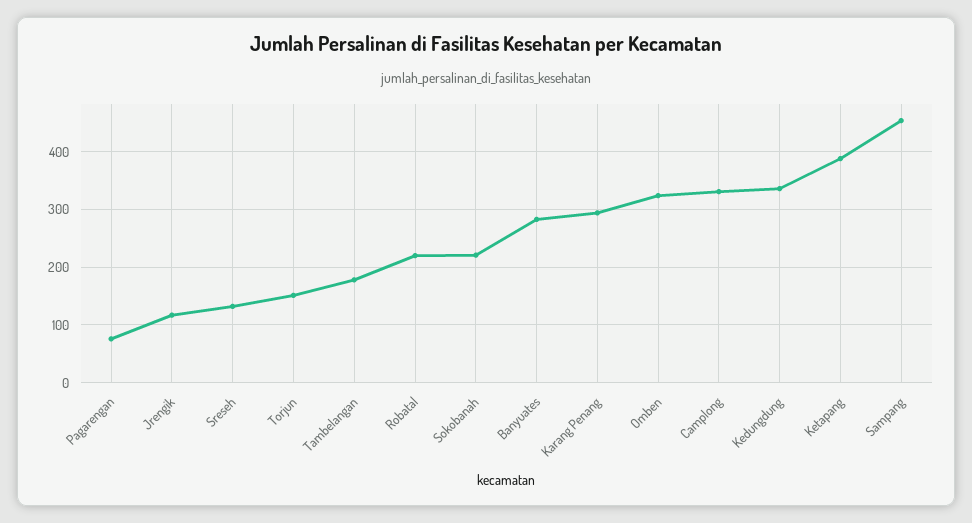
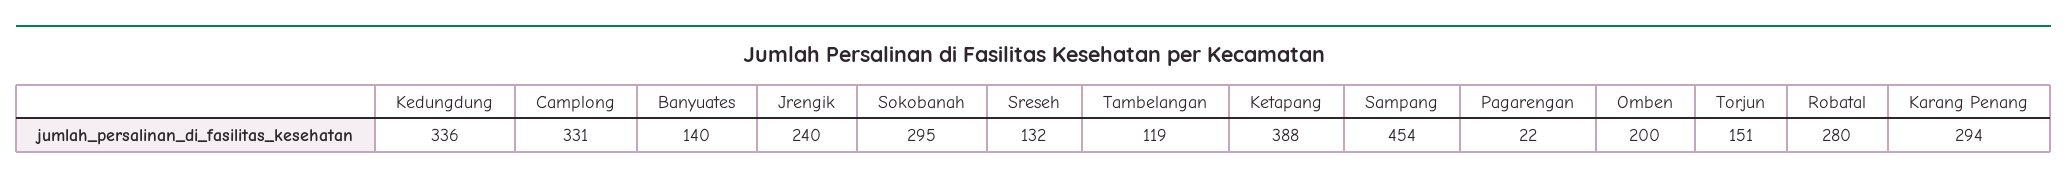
  {
-   "Pagarengan": 80,
+   "Pagarengan": 22,
-   "Jrengik": 120,
+   "Jrengik": 240,
    "Sreseh": 132,
    "Torjun": 151,
-   "Tambelangan": 180,
+   "Tambelangan": 119,
-   "Robatal": 220,
+   "Robatal": 280,
-   "Sokobanah": 220,
+   "Sokobanah": 295,
-   "Banyuates": 280,
+   "Banyuates": 140,
    "Karang Penang": 294,
-   "Omben": 320,
+   "Omben": 200,
    "Camplong": 331,
    "Kedungdung": 336,
    "Ketapang": 388,
    "Sampang": 454
  }

